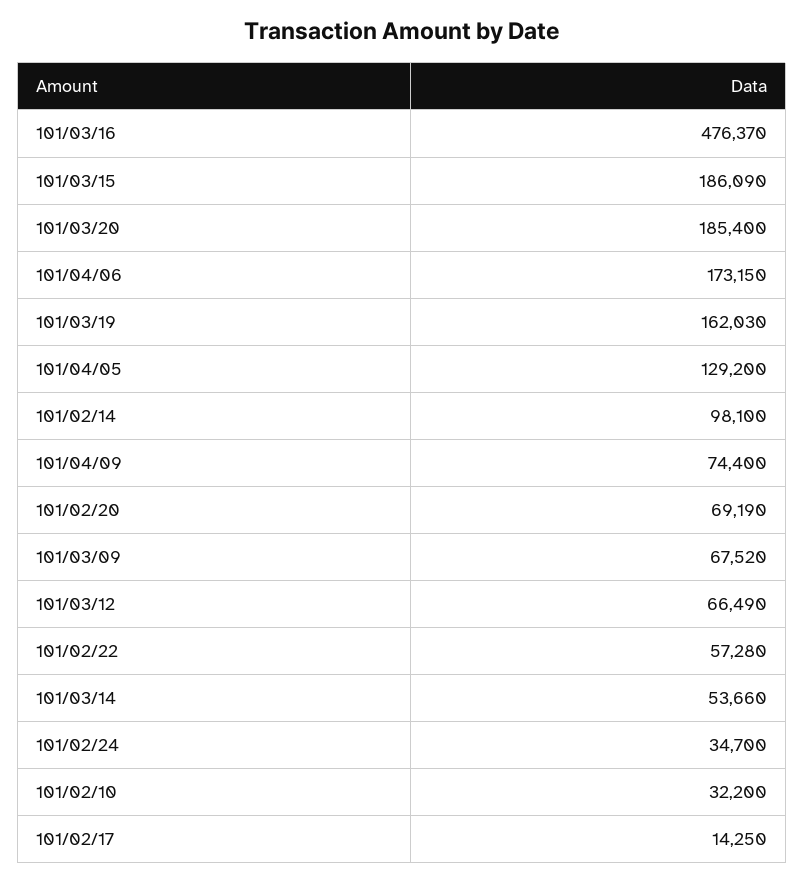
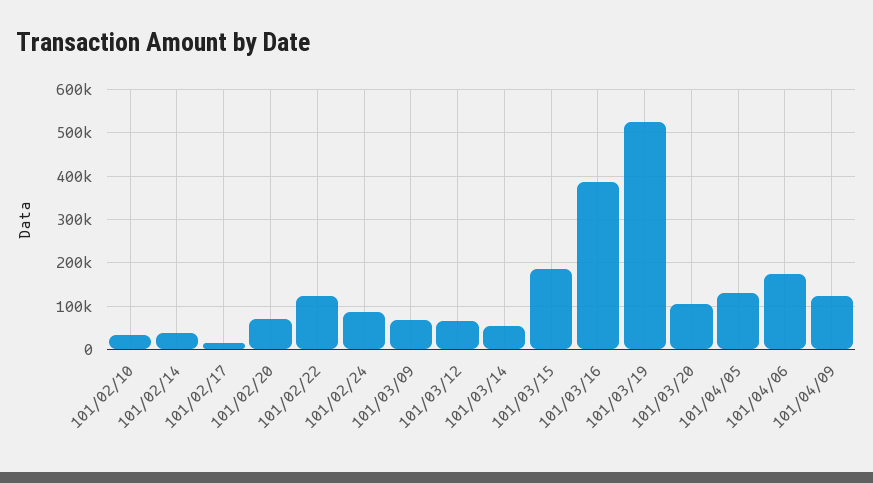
  {
-   "101/03/16": 476370,
+   "101/03/16": 380000,
    "101/03/15": 186090,
-   "101/03/20": 185400,
+   "101/03/20": 100000,
    "101/04/06": 173150,
-   "101/03/19": 162030,
+   "101/03/19": 520000,
    "101/04/05": 129200,
-   "101/02/14": 98100,
+   "101/02/14": 40000,
-   "101/04/09": 74400,
+   "101/04/09": 120000,
    "101/02/20": 69190,
    "101/03/09": 67520,
    "101/03/12": 66490,
-   "101/02/22": 57280,
+   "101/02/22": 120000,
    "101/03/14": 53660,
-   "101/02/24": 34700,
+   "101/02/24": 80000,
    "101/02/10": 32200,
    "101/02/17": 14250
  }

